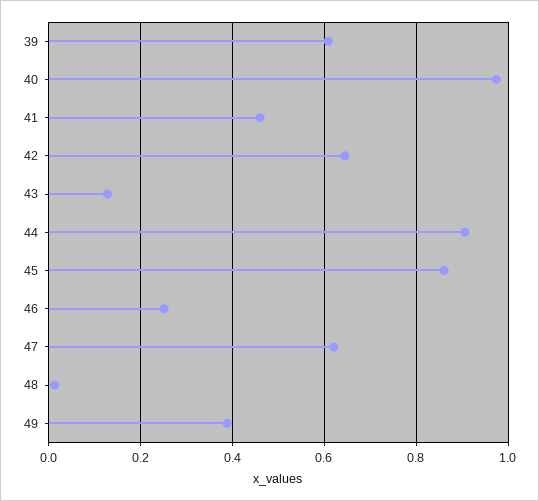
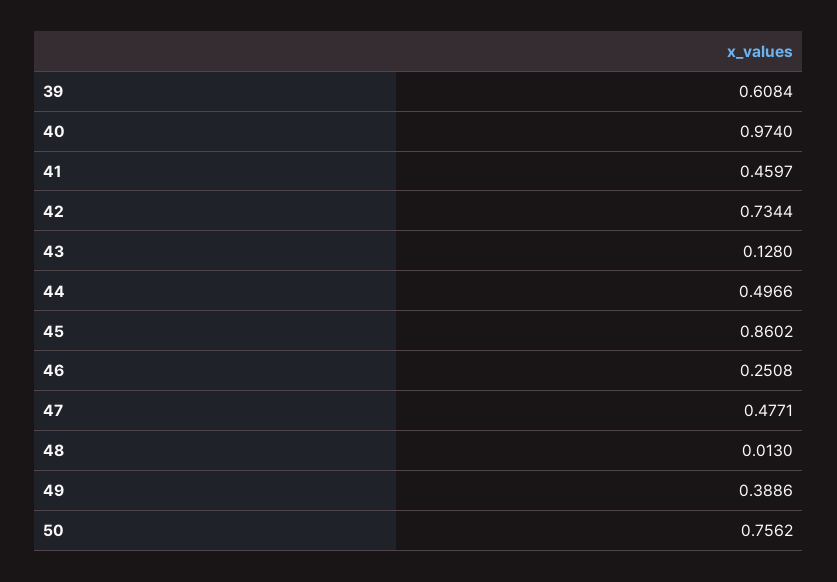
  {
    "39": 0.6084,
    "40": 0.974,
    "41": 0.4597,
-   "42": 0.64,
+   "42": 0.7344,
    "43": 0.128,
-   "44": 0.9,
+   "44": 0.4966,
    "45": 0.8602,
    "46": 0.2508,
-   "47": 0.62,
+   "47": 0.4771,
    "48": 0.013,
-   "49": 0.3886
+   "49": 0.3886,
+   "50": 0.7562
  }

